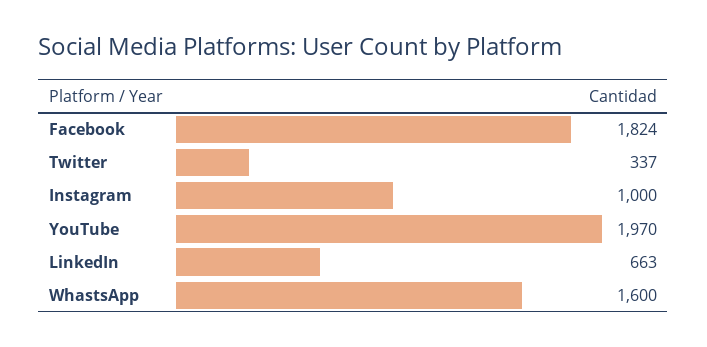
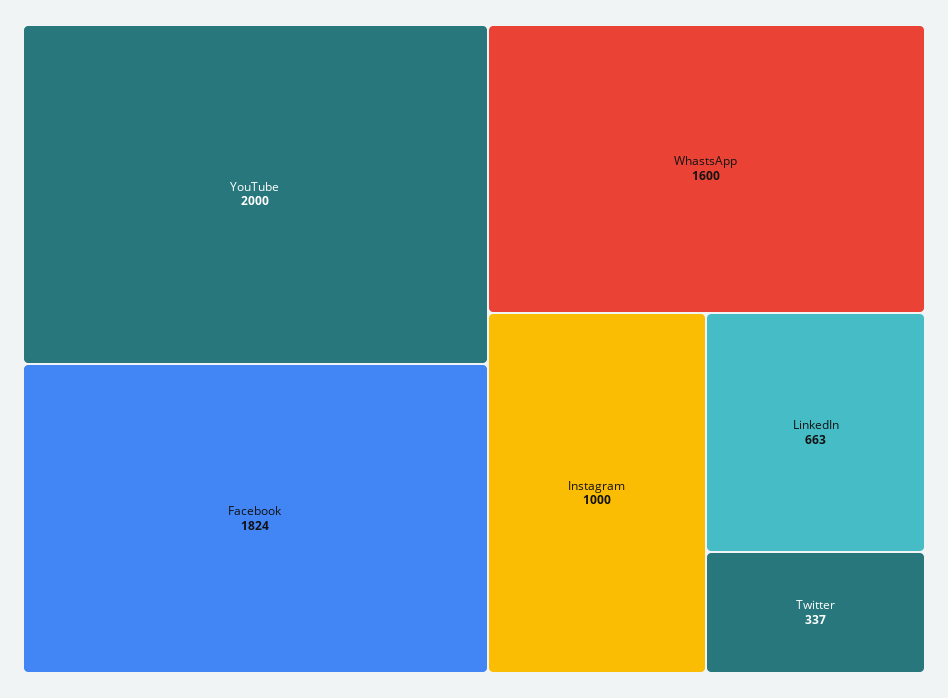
  {
    "Facebook": 1824,
    "Twitter": 337,
    "Instagram": 1000,
-   "YouTube": 1970,
+   "YouTube": 2000,
    "LinkedIn": 663,
    "WhastsApp": 1600
  }

